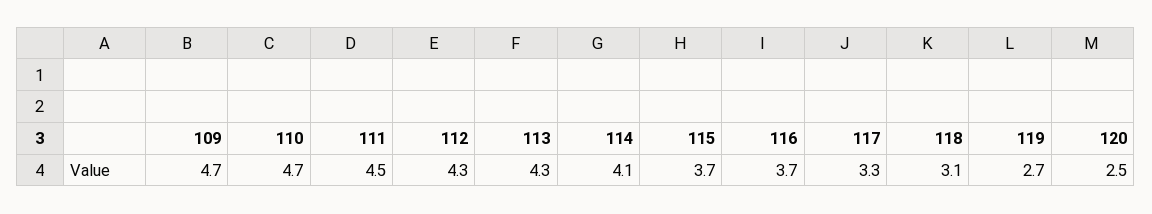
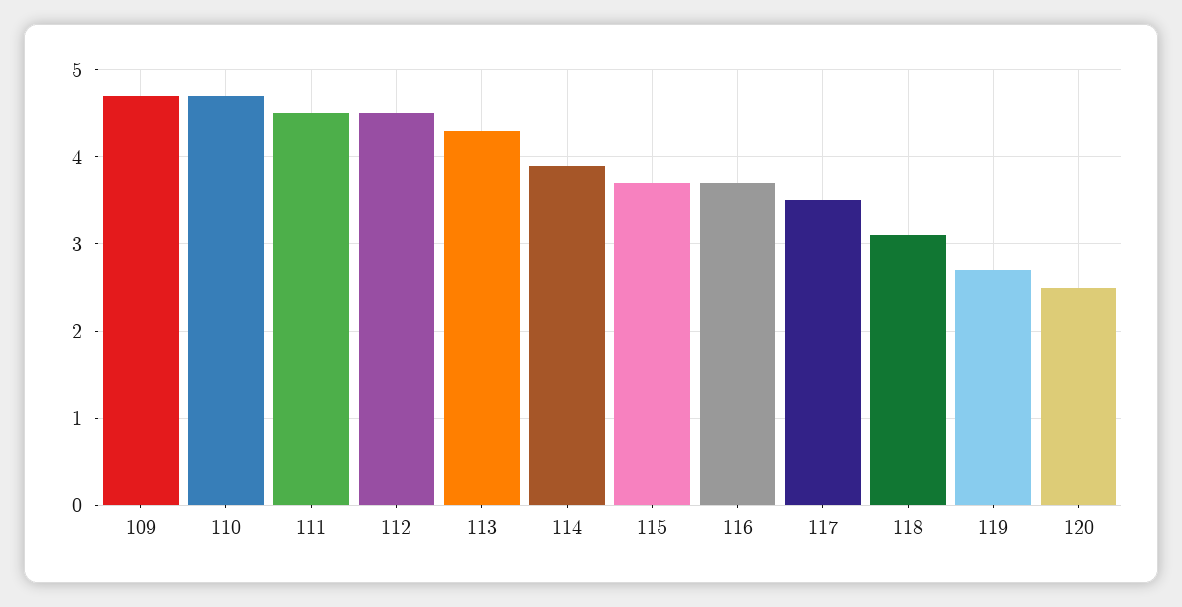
  {
    "109": 4.7,
    "110": 4.7,
    "111": 4.5,
-   "112": 4.3,
+   "112": 4.5,
    "113": 4.3,
-   "114": 4.1,
+   "114": 3.9,
    "115": 3.7,
    "116": 3.7,
-   "117": 3.3,
+   "117": 3.5,
    "118": 3.1,
    "119": 2.7,
    "120": 2.5
  }

